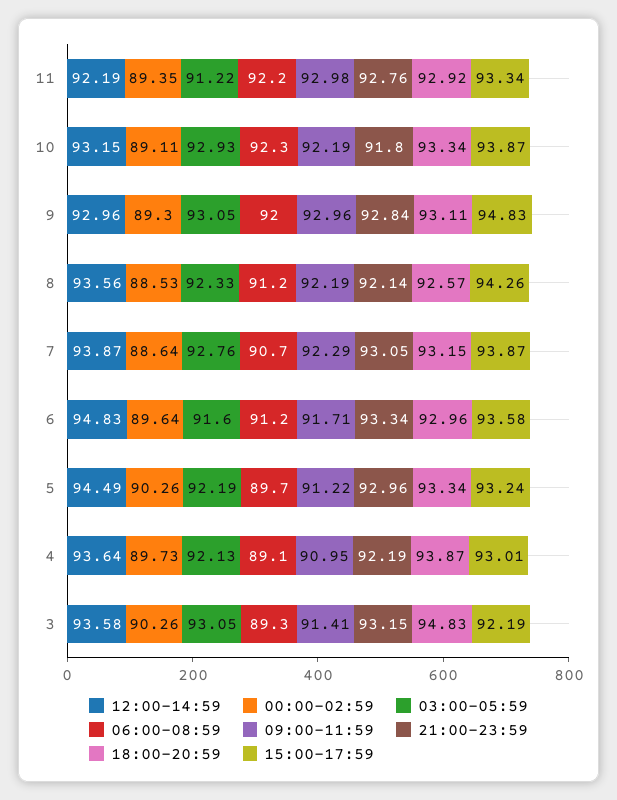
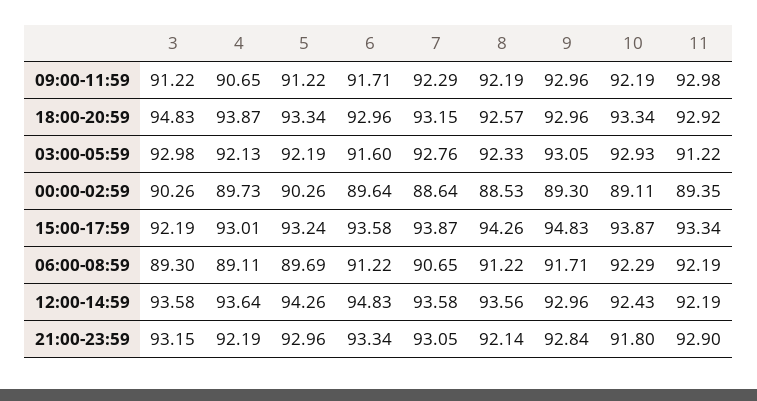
  {
    "12:00-14:59": {
      "11": 92.19,
-     "10": 93.15,
+     "10": 92.43,
      "9": 92.96,
      "8": 93.56,
-     "7": 93.87,
+     "7": 93.58,
      "6": 94.83,
-     "5": 94.49,
+     "5": 94.26,
      "4": 93.64,
      "3": 93.58
    },
    "00:00-02:59": {
      "11": 89.35,
      "10": 89.11,
      "9": 89.3,
      "8": 88.53,
      "7": 88.64,
      "6": 89.64,
      "5": 90.26,
      "4": 89.73,
      "3": 90.26
    },
    "03:00-05:59": {
      "11": 91.22,
      "10": 92.93,
      "9": 93.05,
      "8": 92.33,
      "7": 92.76,
      "6": 91.6,
      "5": 92.19,
      "4": 92.13,
-     "3": 93.05
+     "3": 92.98
    },
    "06:00-08:59": {
      "11": 92.19,
      "10": 92.29,
-     "9": 92,
+     "9": 91.71,
      "8": 91.22,
      "7": 90.65,
      "6": 91.22,
      "5": 89.69,
      "4": 89.11,
      "3": 89.3
    },
    "09:00-11:59": {
      "11": 92.98,
      "10": 92.19,
      "9": 92.96,
      "8": 92.19,
      "7": 92.29,
      "6": 91.71,
      "5": 91.22,
-     "4": 90.95,
+     "4": 90.65,
-     "3": 91.41
+     "3": 91.22
    },
    "21:00-23:59": {
-     "11": 92.76,
+     "11": 92.9,
      "10": 91.8,
      "9": 92.84,
      "8": 92.14,
      "7": 93.05,
      "6": 93.34,
      "5": 92.96,
      "4": 92.19,
      "3": 93.15
    },
    "18:00-20:59": {
      "11": 92.92,
      "10": 93.34,
-     "9": 93.11,
+     "9": 92.96,
      "8": 92.57,
      "7": 93.15,
      "6": 92.96,
      "5": 93.34,
      "4": 93.87,
      "3": 94.83
    },
    "15:00-17:59": {
      "11": 93.34,
      "10": 93.87,
      "9": 94.83,
      "8": 94.26,
      "7": 93.87,
      "6": 93.58,
      "5": 93.24,
      "4": 93.01,
      "3": 92.19
    }
  }

